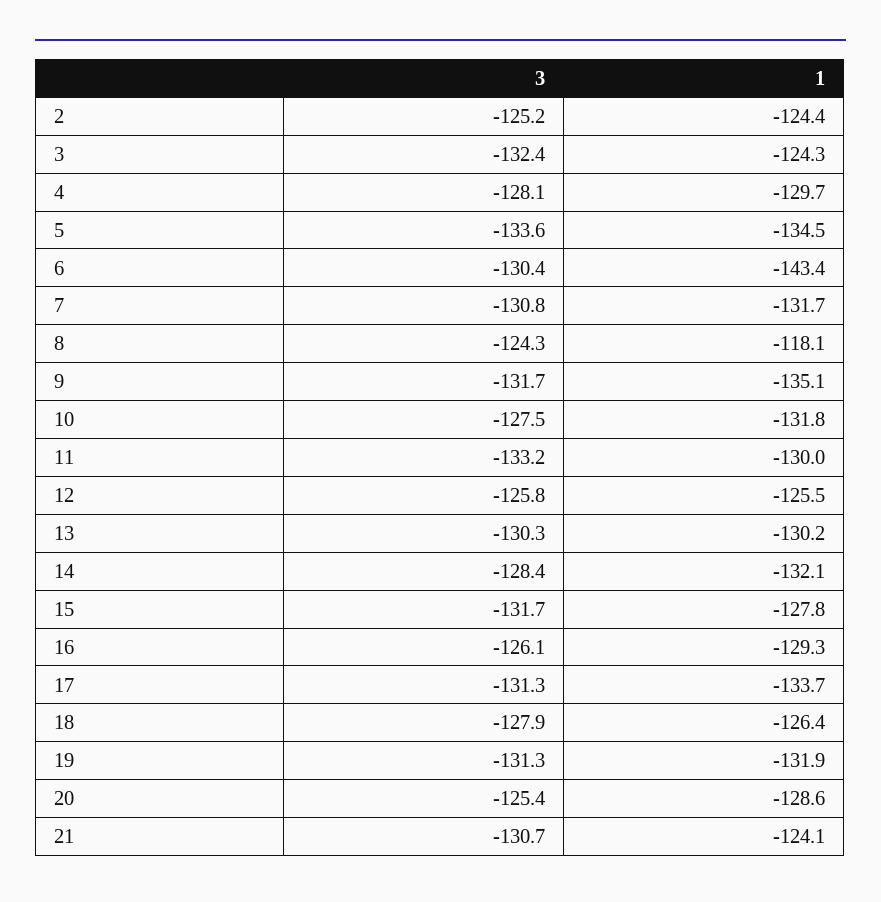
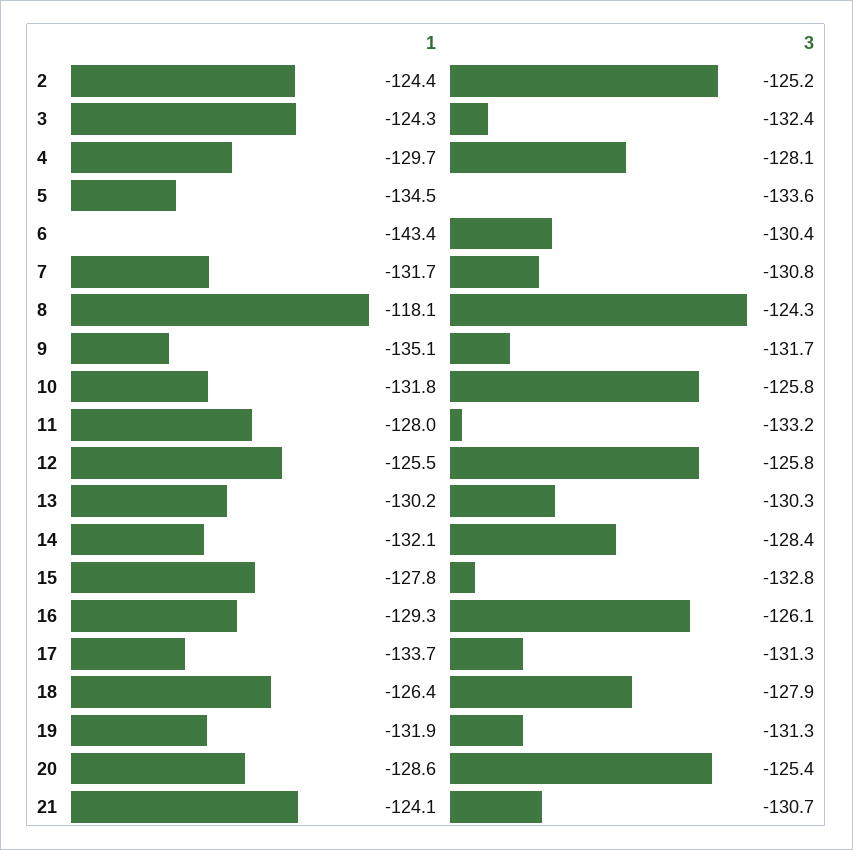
  {
    "3": {
      "2": -125.2,
      "3": -132.4,
      "4": -128.1,
      "5": -133.6,
      "6": -130.4,
      "7": -130.8,
      "8": -124.3,
      "9": -131.7,
-     "10": -127.5,
+     "10": -125.8,
      "11": -133.2,
      "12": -125.8,
      "13": -130.3,
      "14": -128.4,
-     "15": -131.7,
+     "15": -132.8,
      "16": -126.1,
      "17": -131.3,
      "18": -127.9,
      "19": -131.3,
      "20": -125.4,
      "21": -130.7
    },
    "1": {
      "2": -124.4,
      "3": -124.3,
      "4": -129.7,
      "5": -134.5,
      "6": -143.4,
      "7": -131.7,
      "8": -118.1,
      "9": -135.1,
      "10": -131.8,
-     "11": -130,
+     "11": -128,
      "12": -125.5,
      "13": -130.2,
      "14": -132.1,
      "15": -127.8,
      "16": -129.3,
      "17": -133.7,
      "18": -126.4,
      "19": -131.9,
      "20": -128.6,
      "21": -124.1
    }
  }

